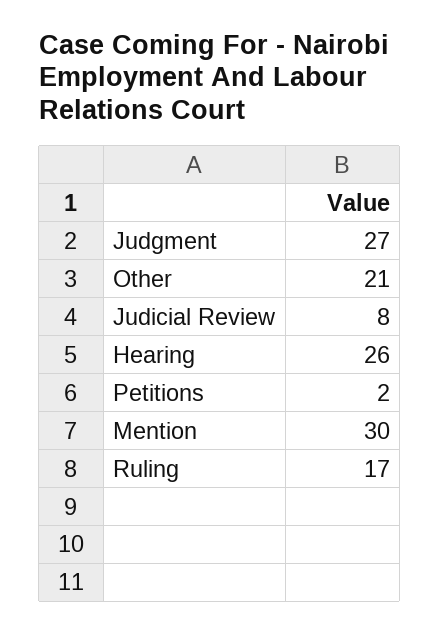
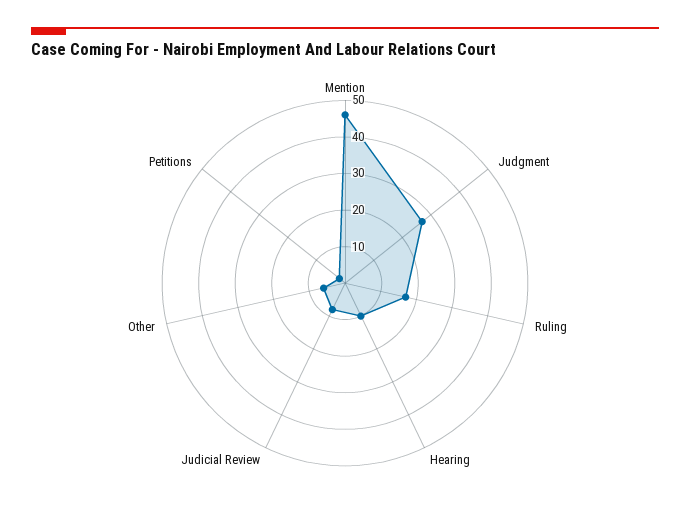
  {
    "Judgment": 27,
-   "Other": 21,
+   "Other": 5,
    "Judicial Review": 8,
-   "Hearing": 26,
+   "Hearing": 10,
    "Petitions": 2,
-   "Mention": 30,
+   "Mention": 45,
    "Ruling": 17
  }

